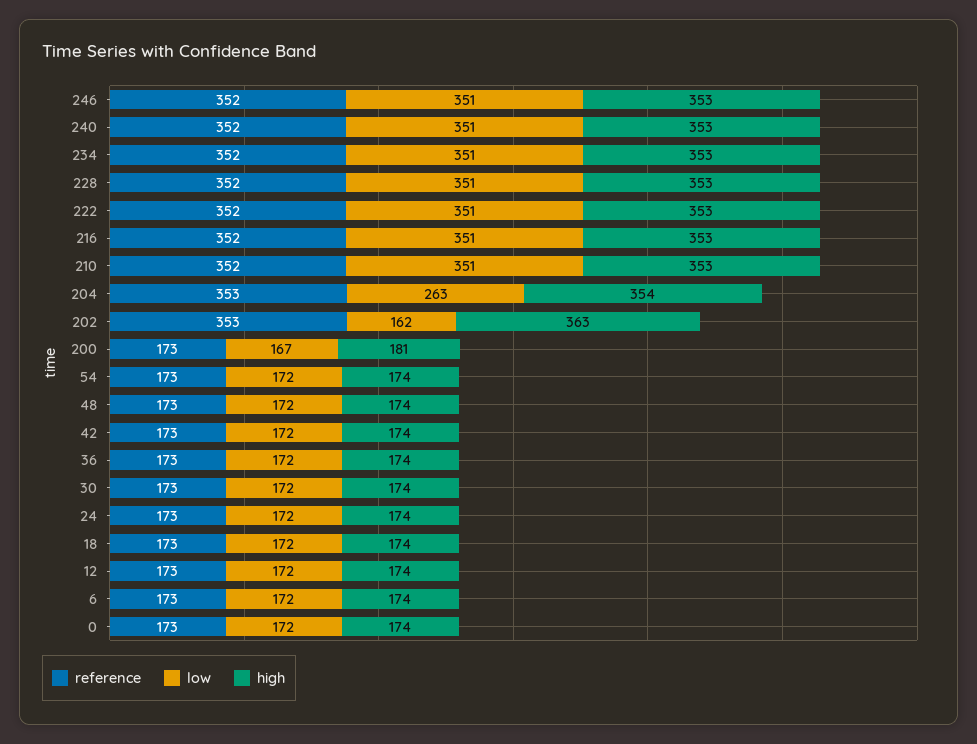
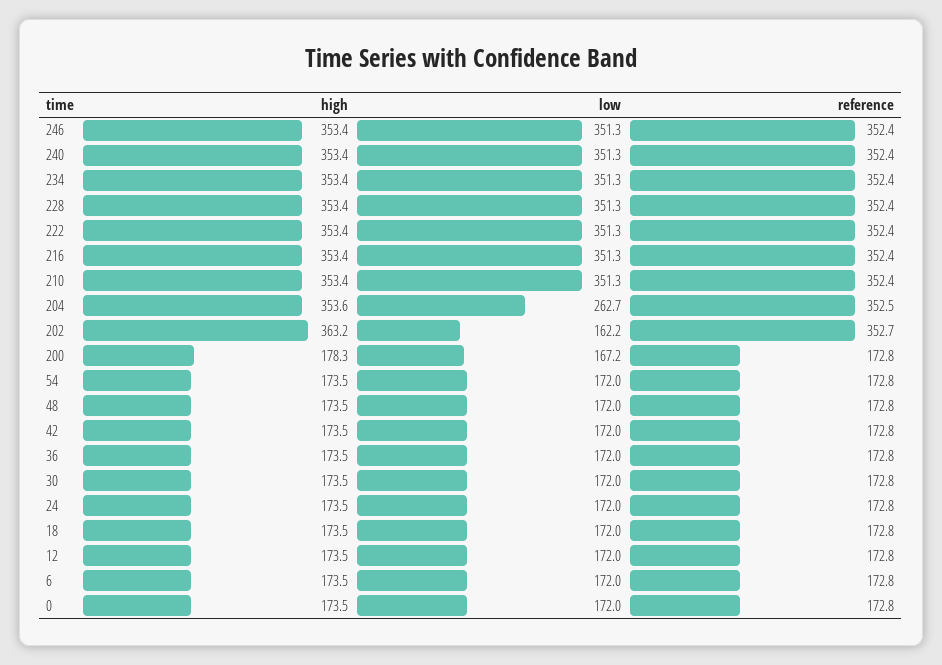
  {
    "reference": {
      "246": 352.4,
      "240": 352.4,
      "234": 352.4,
      "228": 352.4,
      "222": 352.4,
      "216": 352.4,
      "210": 352.4,
      "204": 352.5,
      "202": 352.7,
      "200": 172.8,
      "54": 172.8,
      "48": 172.8,
      "42": 172.8,
      "36": 172.8,
      "30": 172.8,
      "24": 172.8,
      "18": 172.8,
      "12": 172.8,
      "6": 172.8,
      "0": 172.8
    },
    "low": {
      "246": 351.3,
      "240": 351.3,
      "234": 351.3,
      "228": 351.3,
      "222": 351.3,
      "216": 351.3,
      "210": 351.3,
      "204": 262.7,
      "202": 162.2,
      "200": 167.2,
      "54": 172,
      "48": 172,
      "42": 172,
      "36": 172,
      "30": 172,
      "24": 172,
      "18": 172,
      "12": 172,
      "6": 172,
      "0": 172
    },
    "high": {
      "246": 353.4,
      "240": 353.4,
      "234": 353.4,
      "228": 353.4,
      "222": 353.4,
      "216": 353.4,
      "210": 353.4,
      "204": 353.6,
      "202": 363.2,
-     "200": 181,
+     "200": 178.3,
      "54": 173.5,
      "48": 173.5,
      "42": 173.5,
      "36": 173.5,
      "30": 173.5,
      "24": 173.5,
      "18": 173.5,
      "12": 173.5,
      "6": 173.5,
      "0": 173.5
    }
  }

